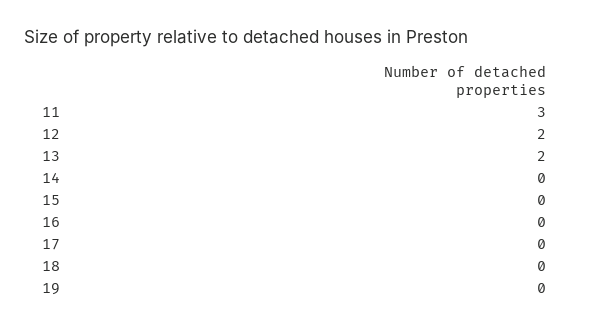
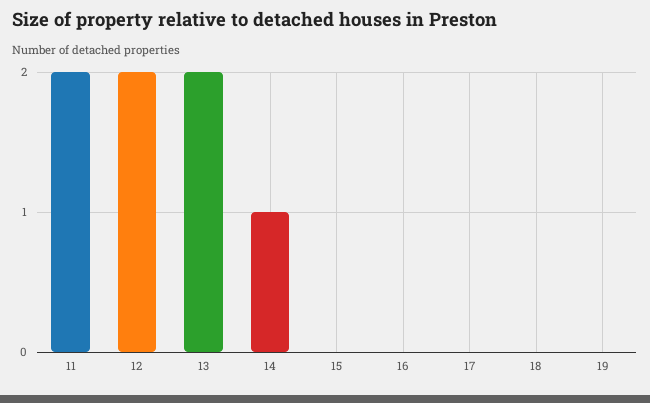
  {
-   "11": 3,
+   "11": 2,
    "12": 2,
    "13": 2,
-   "14": 0,
+   "14": 1,
    "15": 0,
    "16": 0,
    "17": 0,
    "18": 0,
    "19": 0
  }

